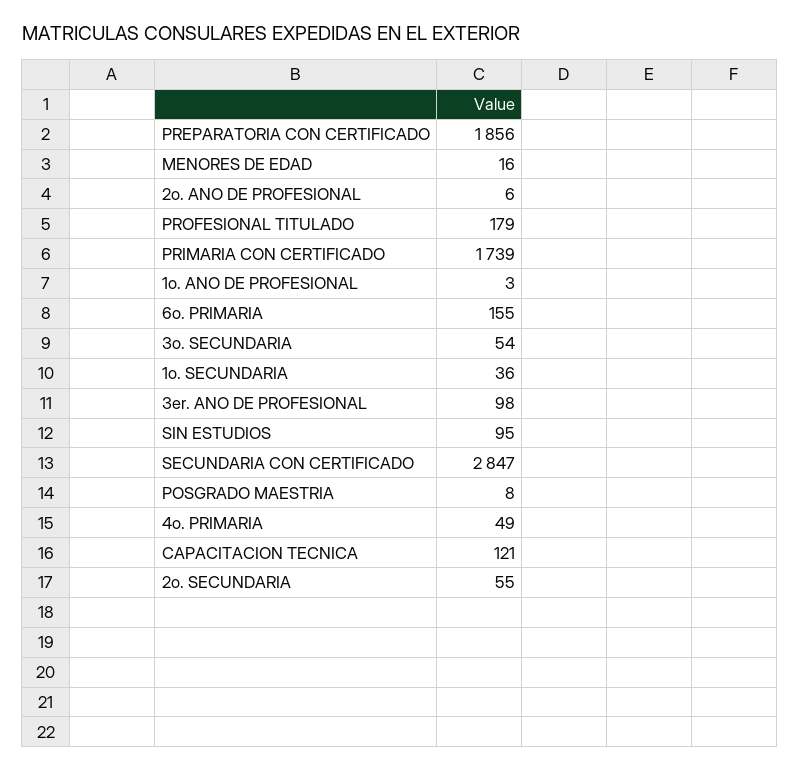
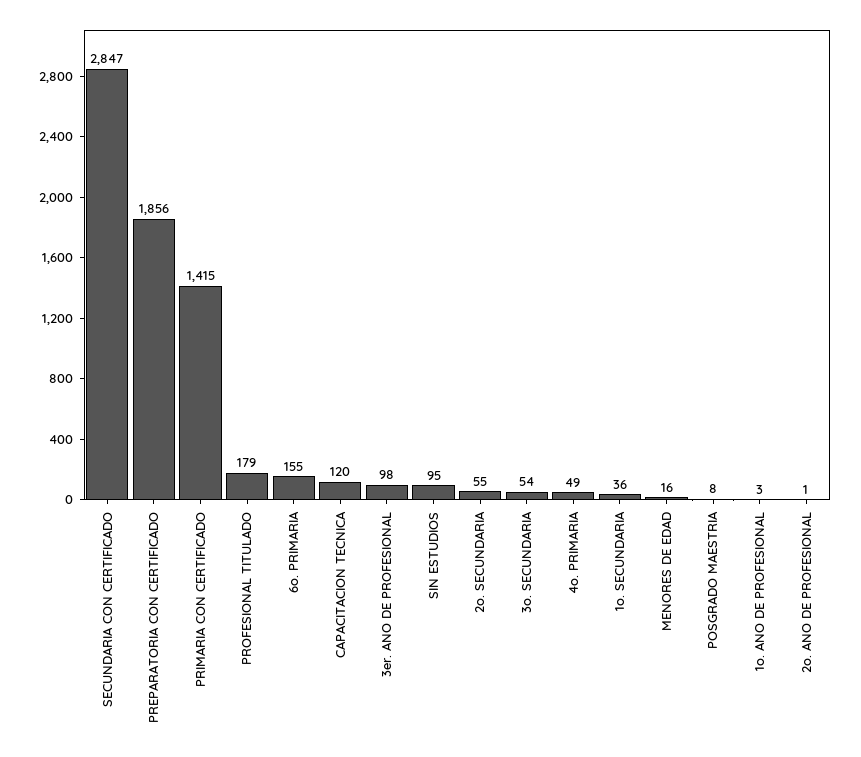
  {
    "PREPARATORIA CON CERTIFICADO": 1856,
    "MENORES DE EDAD": 16,
-   "2o. ANO DE PROFESIONAL": 6,
+   "2o. ANO DE PROFESIONAL": 1,
    "PROFESIONAL TITULADO": 179,
-   "PRIMARIA CON CERTIFICADO": 1739,
+   "PRIMARIA CON CERTIFICADO": 1415,
    "1o. ANO DE PROFESIONAL": 3,
    "6o. PRIMARIA": 155,
    "3o. SECUNDARIA": 54,
    "1o. SECUNDARIA": 36,
    "3er. ANO DE PROFESIONAL": 98,
    "SIN ESTUDIOS": 95,
    "SECUNDARIA CON CERTIFICADO": 2847,
    "POSGRADO MAESTRIA": 8,
    "4o. PRIMARIA": 49,
-   "CAPACITACION TECNICA": 121,
+   "CAPACITACION TECNICA": 120,
    "2o. SECUNDARIA": 55
  }

